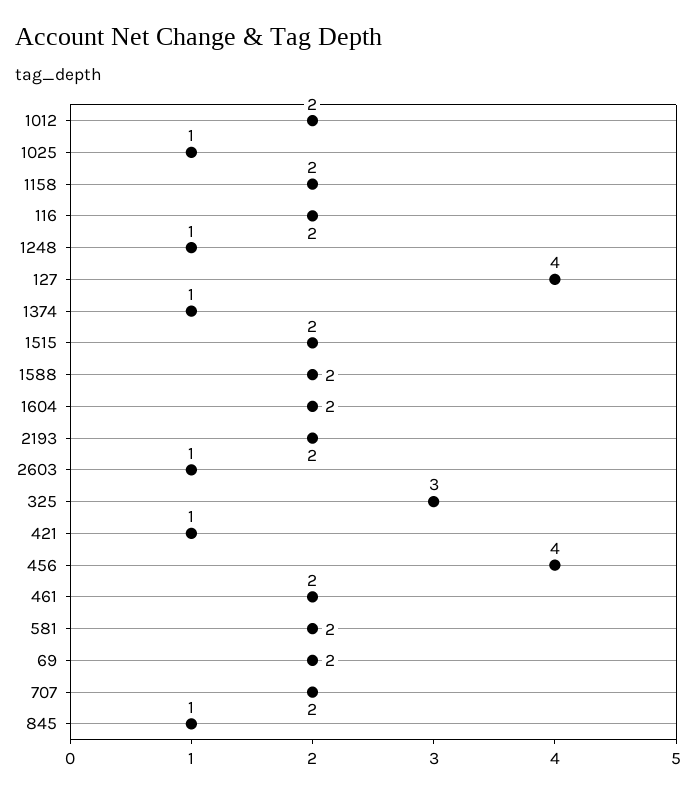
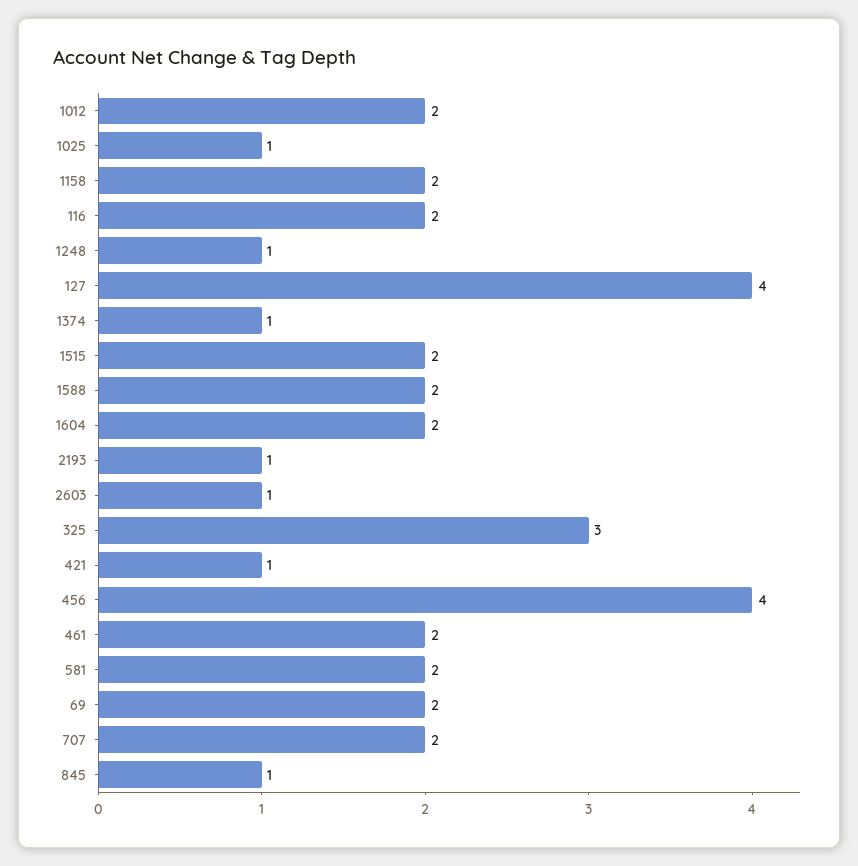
  {
    "1012": 2,
    "1025": 1,
    "1158": 2,
    "116": 2,
    "1248": 1,
    "127": 4,
    "1374": 1,
    "1515": 2,
    "1588": 2,
    "1604": 2,
-   "2193": 2,
+   "2193": 1,
    "2603": 1,
    "325": 3,
    "421": 1,
    "456": 4,
    "461": 2,
    "581": 2,
    "69": 2,
    "707": 2,
    "845": 1
  }

